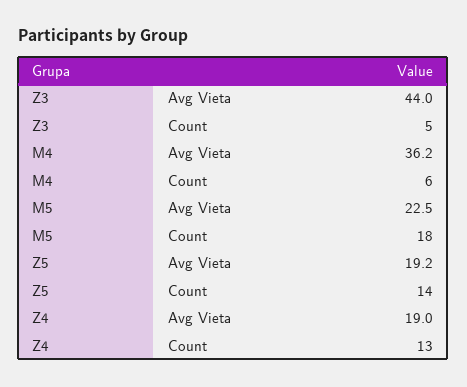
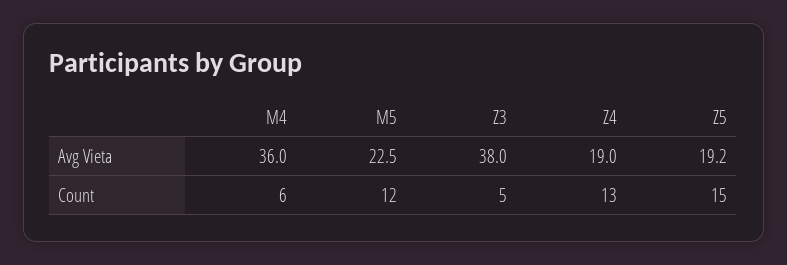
  {
    "Z3": {
-     "Avg Vieta": 44,
+     "Avg Vieta": 38,
      "Count": 5
    },
    "M4": {
-     "Avg Vieta": 36.2,
+     "Avg Vieta": 36,
      "Count": 6
    },
    "M5": {
      "Avg Vieta": 22.5,
-     "Count": 18
+     "Count": 12
    },
    "Z5": {
      "Avg Vieta": 19.2,
-     "Count": 14
+     "Count": 15
    },
    "Z4": {
      "Avg Vieta": 19,
      "Count": 13
    }
  }

